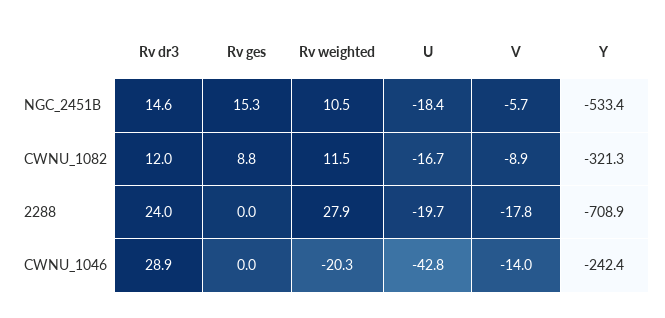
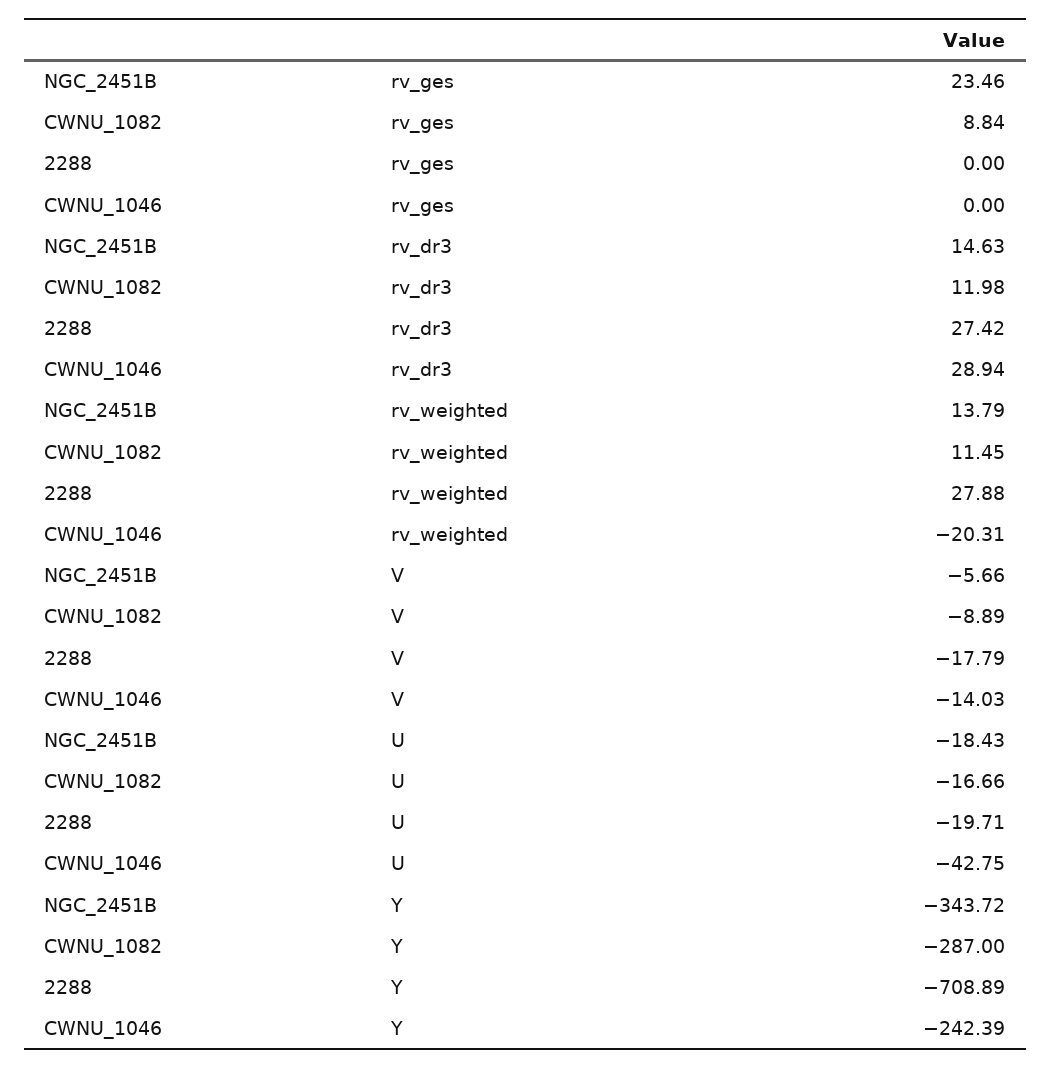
  {
    "Rv dr3": {
      "NGC_2451B": 14.63,
      "CWNU_1082": 11.98,
-     "2288": 24,
+     "2288": 27.42,
      "CWNU_1046": 28.94
    },
    "Rv ges": {
-     "NGC_2451B": 15.3,
+     "NGC_2451B": 23.46,
      "CWNU_1082": 8.84,
      "2288": 0,
      "CWNU_1046": 0
    },
    "Rv weighted": {
-     "NGC_2451B": 10.5,
+     "NGC_2451B": 13.79,
      "CWNU_1082": 11.45,
      "2288": 27.88,
      "CWNU_1046": -20.31
    },
    "U": {
      "NGC_2451B": -18.43,
      "CWNU_1082": -16.66,
      "2288": -19.71,
      "CWNU_1046": -42.75
    },
    "V": {
      "NGC_2451B": -5.66,
      "CWNU_1082": -8.89,
      "2288": -17.79,
      "CWNU_1046": -14.03
    },
    "Y": {
-     "NGC_2451B": -533.4,
+     "NGC_2451B": -343.72,
-     "CWNU_1082": -321.3,
+     "CWNU_1082": -287,
      "2288": -708.89,
      "CWNU_1046": -242.39
    }
  }

